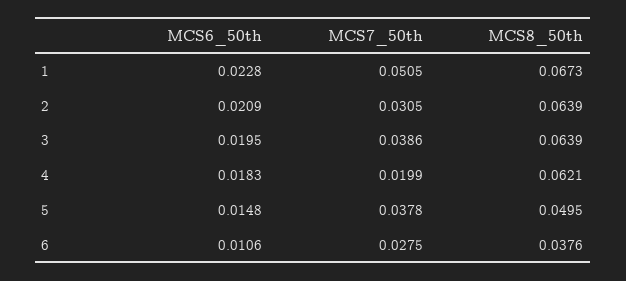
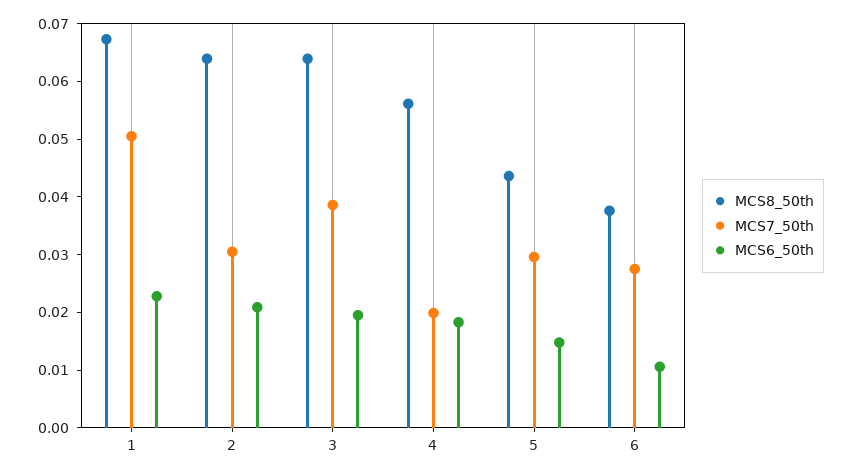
  {
    "MCS6_50th": {
      "1": 0.0228,
      "2": 0.0209,
      "3": 0.0195,
      "4": 0.0183,
      "5": 0.0148,
      "6": 0.0106
    },
    "MCS7_50th": {
      "1": 0.0505,
      "2": 0.0305,
      "3": 0.0386,
      "4": 0.0199,
-     "5": 0.0378,
+     "5": 0.03,
      "6": 0.0275
    },
    "MCS8_50th": {
      "1": 0.0673,
      "2": 0.0639,
      "3": 0.0639,
-     "4": 0.0621,
+     "4": 0.056,
-     "5": 0.0495,
+     "5": 0.044,
      "6": 0.0376
    }
  }

